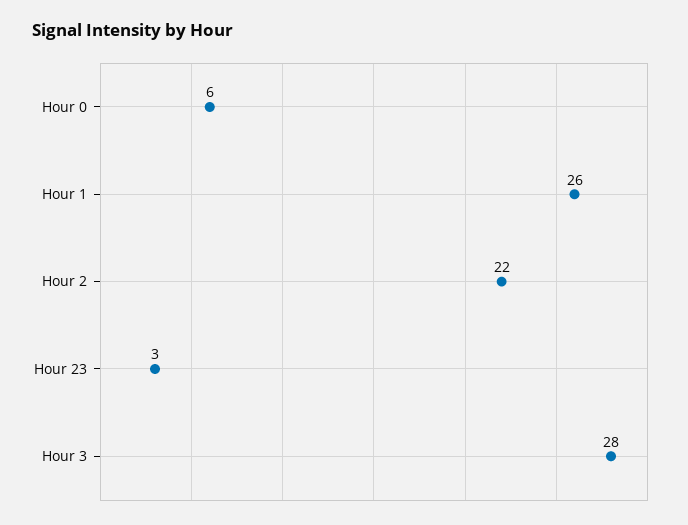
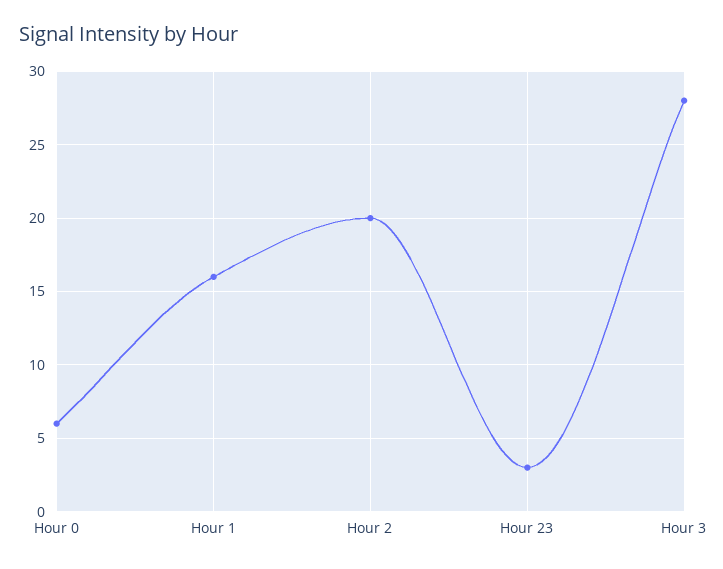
  {
    "Hour 0": 6,
-   "Hour 1": 26,
+   "Hour 1": 16,
-   "Hour 2": 22,
+   "Hour 2": 20,
    "Hour 23": 3,
    "Hour 3": 28
  }

